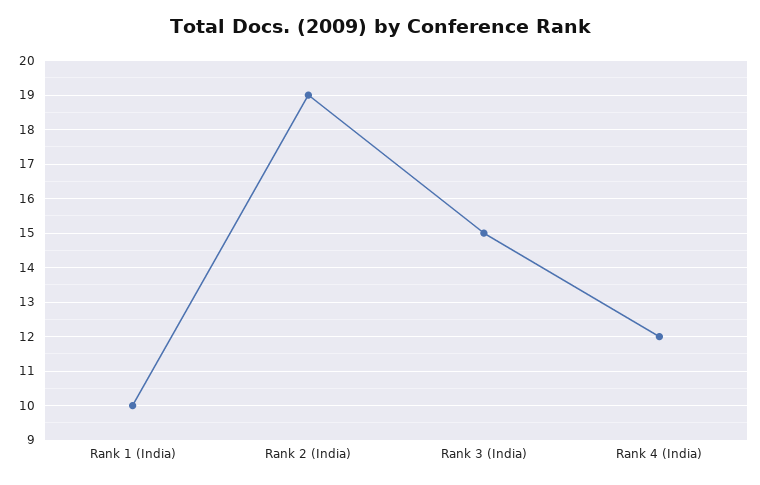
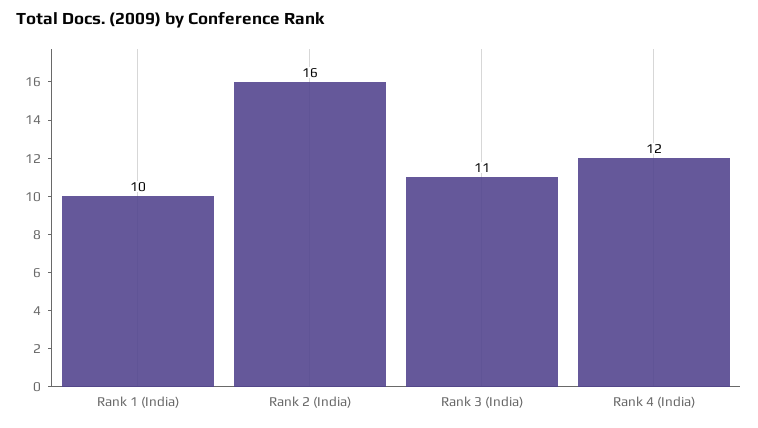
  {
    "Rank 1 (India)": 10,
-   "Rank 2 (India)": 19,
+   "Rank 2 (India)": 16,
-   "Rank 3 (India)": 15,
+   "Rank 3 (India)": 11,
    "Rank 4 (India)": 12
  }

